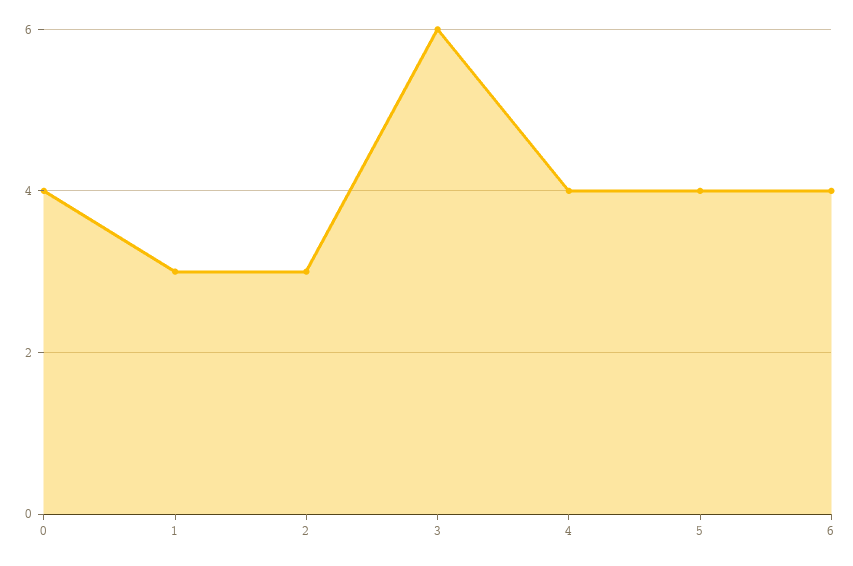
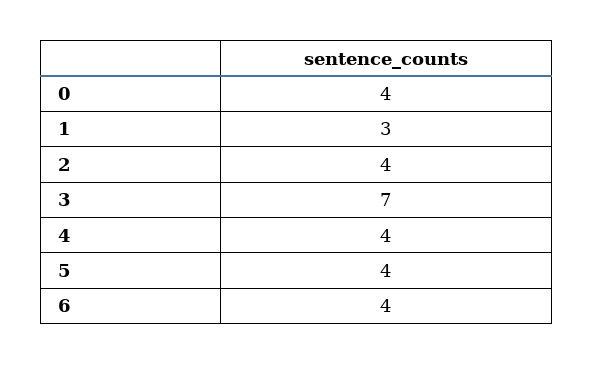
  {
    "0": 4,
    "1": 3,
-   "2": 3,
+   "2": 4,
-   "3": 6,
+   "3": 7,
    "4": 4,
    "5": 4,
    "6": 4
  }

